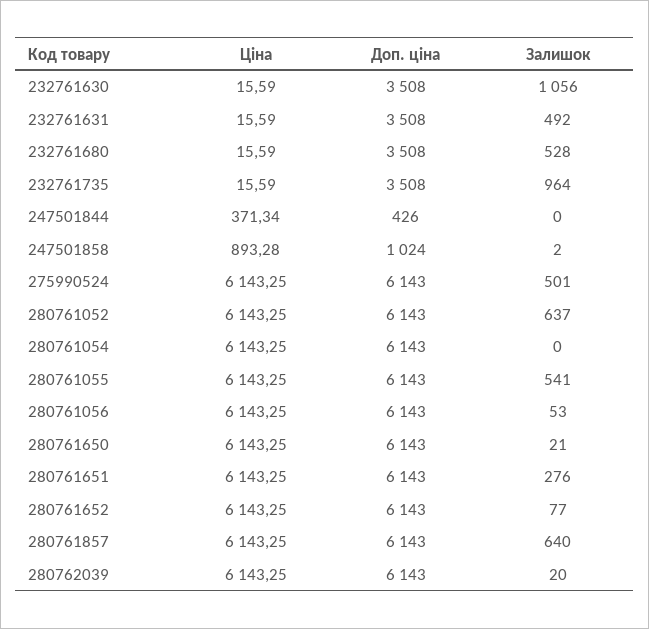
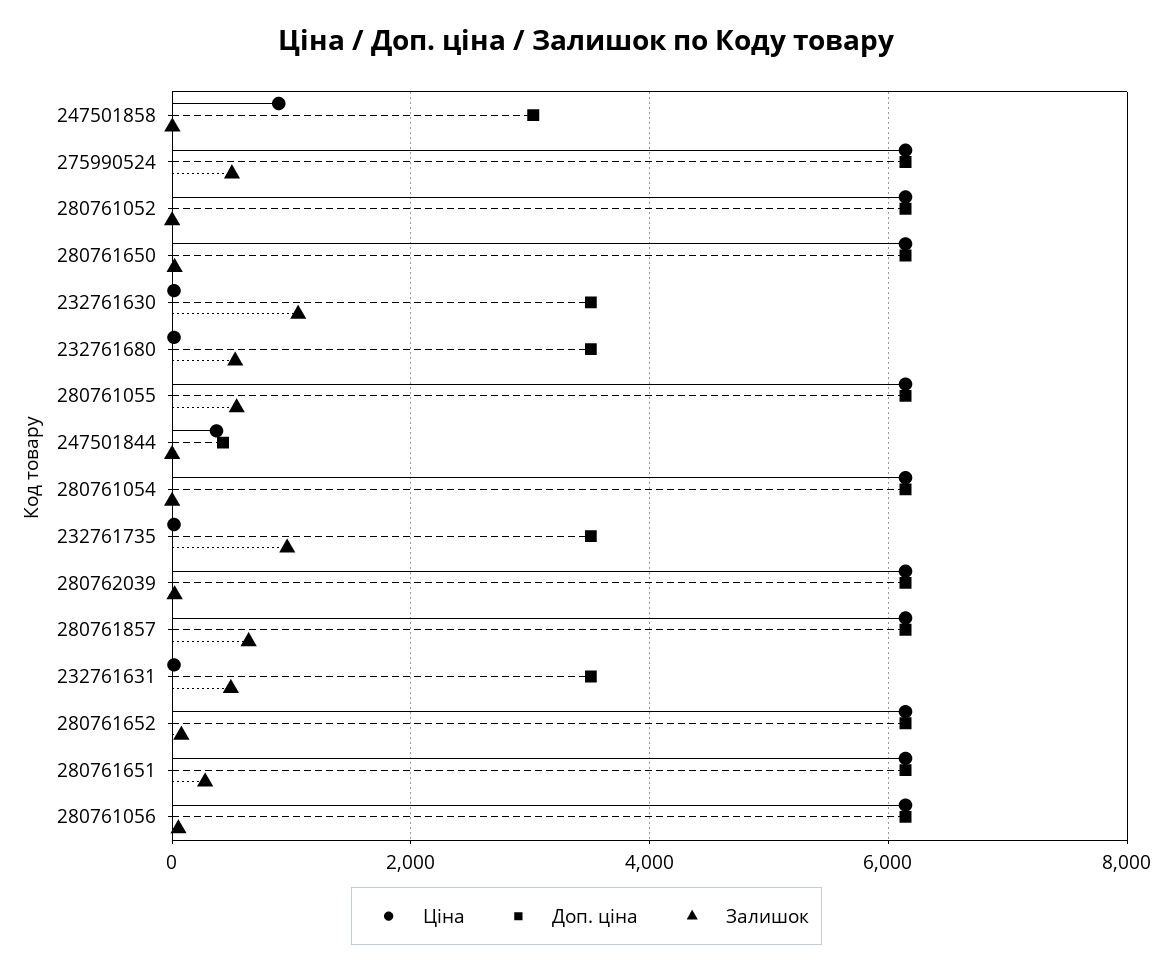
  {
    "Ціна": {
      "232761630": 15.59,
      "232761631": 15.59,
      "232761680": 15.59,
      "232761735": 15.59,
      "247501844": 371.34,
      "247501858": 893.28,
      "275990524": 6143.25,
      "280761052": 6143.25,
      "280761054": 6143.25,
      "280761055": 6143.25,
      "280761056": 6143.25,
      "280761650": 6143.25,
      "280761651": 6143.25,
      "280761652": 6143.25,
      "280761857": 6143.25,
      "280762039": 6143.25
    },
    "Доп. ціна": {
      "232761630": 3508,
      "232761631": 3508,
      "232761680": 3508,
      "232761735": 3508,
      "247501844": 426,
-     "247501858": 1024,
+     "247501858": 3000,
      "275990524": 6143,
      "280761052": 6143,
      "280761054": 6143,
      "280761055": 6143,
      "280761056": 6143,
      "280761650": 6143,
      "280761651": 6143,
      "280761652": 6143,
      "280761857": 6143,
      "280762039": 6143
    },
    "Залишок": {
      "232761630": 1056,
      "232761631": 492,
      "232761680": 528,
      "232761735": 964,
      "247501844": 0,
      "247501858": 2,
      "275990524": 501,
-     "280761052": 637,
+     "280761052": 0,
      "280761054": 0,
      "280761055": 541,
      "280761056": 53,
      "280761650": 21,
      "280761651": 276,
      "280761652": 77,
      "280761857": 640,
      "280762039": 20
    }
  }

